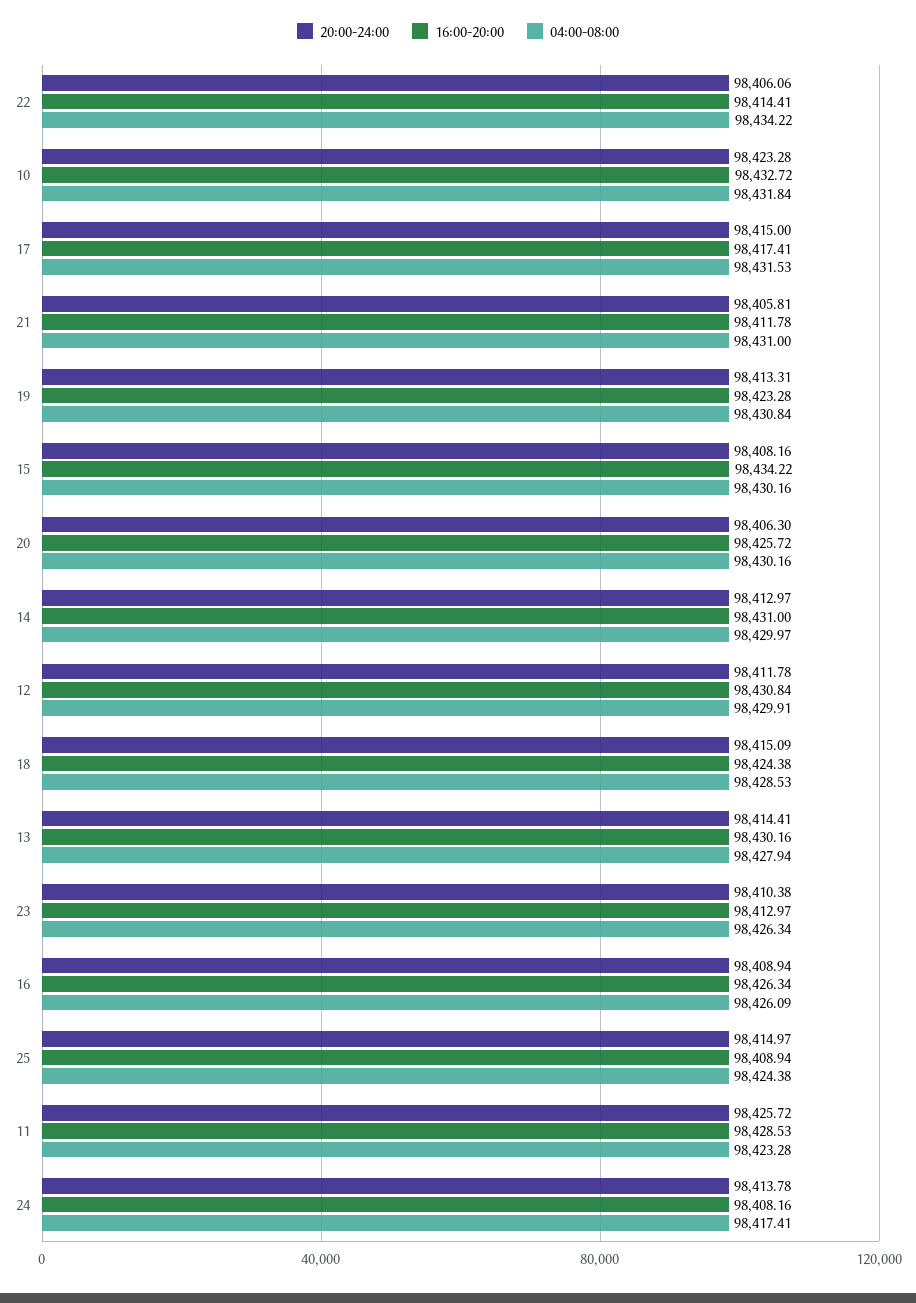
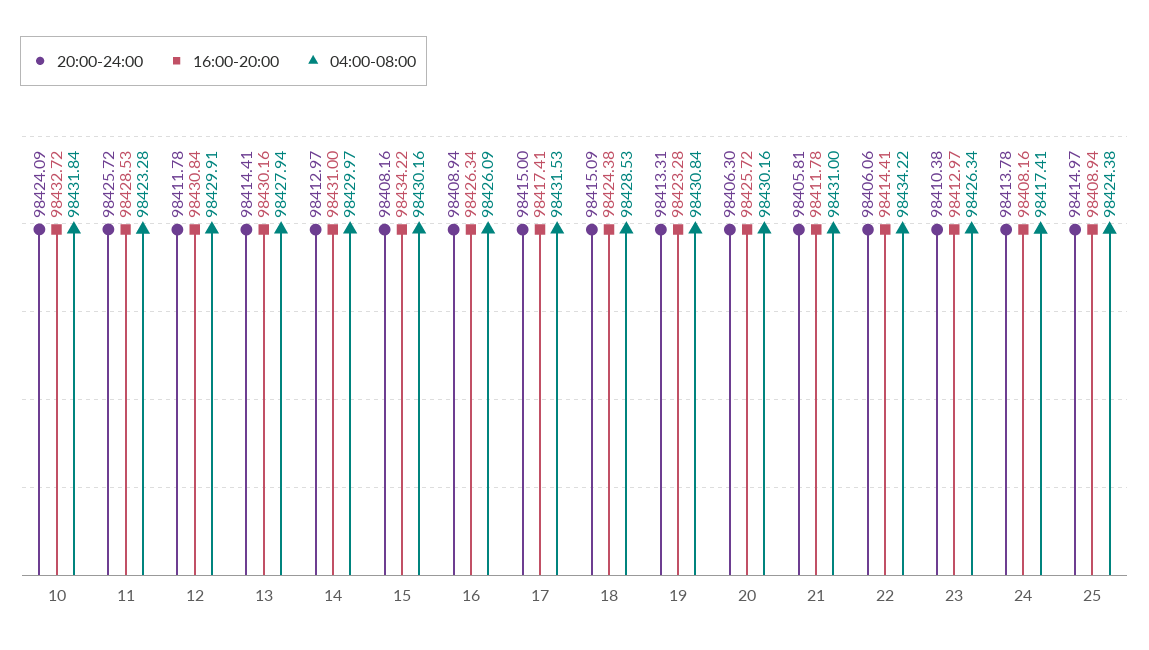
  {
    "20:00-24:00": {
      "22": 98406.06,
-     "10": 98423.28,
+     "10": 98424.09,
      "17": 98415,
      "21": 98405.81,
      "19": 98413.31,
      "15": 98408.16,
      "20": 98406.3,
      "14": 98412.97,
      "12": 98411.78,
      "18": 98415.09,
      "13": 98414.41,
      "23": 98410.38,
      "16": 98408.94,
      "25": 98414.97,
      "11": 98425.72,
      "24": 98413.78
    },
    "16:00-20:00": {
      "22": 98414.41,
      "10": 98432.72,
      "17": 98417.41,
      "21": 98411.78,
      "19": 98423.28,
      "15": 98434.22,
      "20": 98425.72,
      "14": 98431,
      "12": 98430.84,
      "18": 98424.38,
      "13": 98430.16,
      "23": 98412.97,
      "16": 98426.34,
      "25": 98408.94,
      "11": 98428.53,
      "24": 98408.16
    },
    "04:00-08:00": {
      "22": 98434.22,
      "10": 98431.84,
      "17": 98431.53,
      "21": 98431,
      "19": 98430.84,
      "15": 98430.16,
      "20": 98430.16,
      "14": 98429.97,
      "12": 98429.91,
      "18": 98428.53,
      "13": 98427.94,
      "23": 98426.34,
      "16": 98426.09,
      "25": 98424.38,
      "11": 98423.28,
      "24": 98417.41
    }
  }

